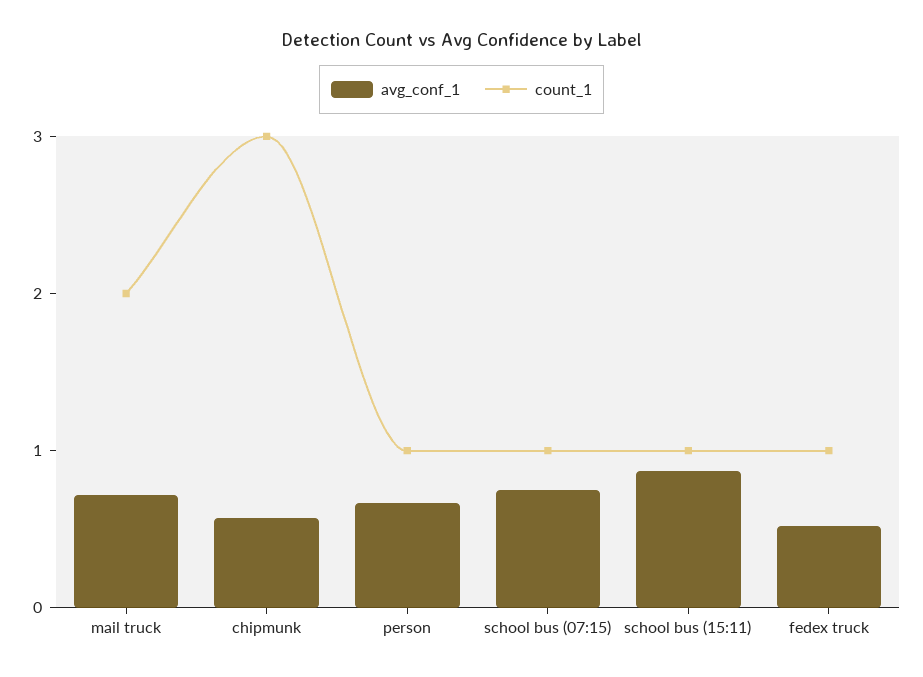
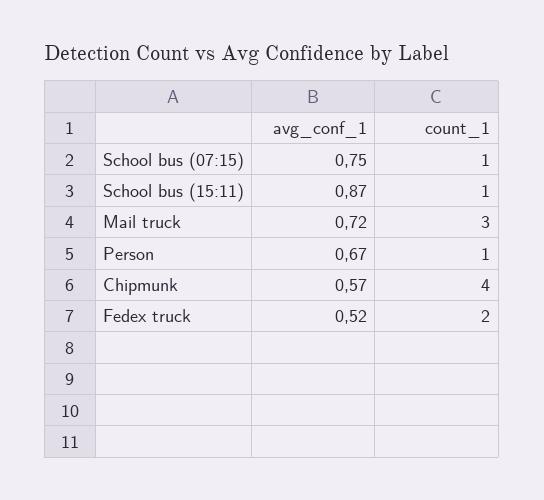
  {
    "avg_conf_1": {
      "mail truck": 0.72,
      "chipmunk": 0.57,
      "person": 0.67,
      "school bus (07:15)": 0.75,
      "school bus (15:11)": 0.87,
      "fedex truck": 0.52
    },
    "count_1": {
-     "mail truck": 2,
+     "mail truck": 3,
-     "chipmunk": 3,
+     "chipmunk": 4,
      "person": 1,
      "school bus (07:15)": 1,
      "school bus (15:11)": 1,
-     "fedex truck": 1
+     "fedex truck": 2
    }
  }

